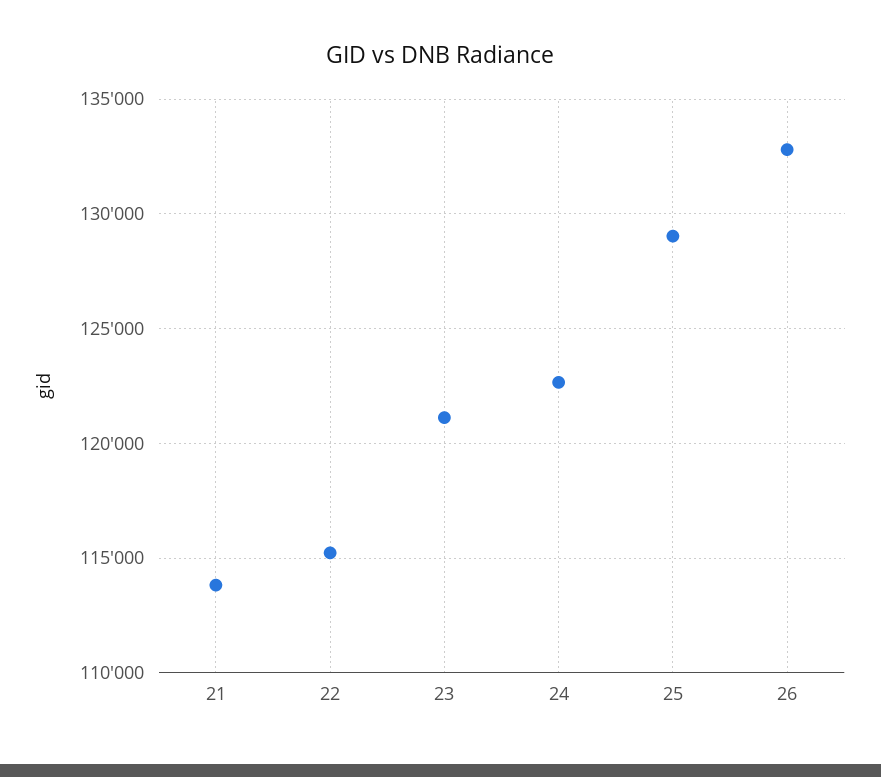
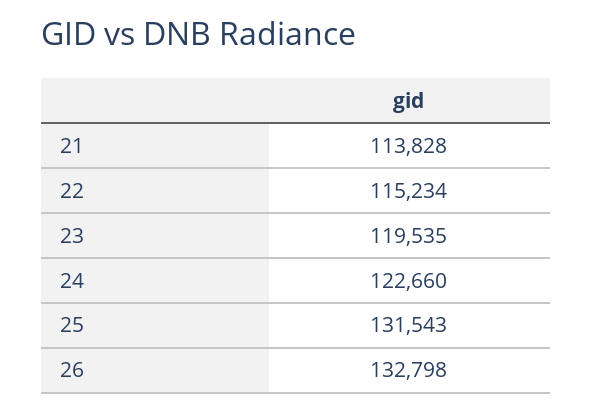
  {
    "21": 113828,
    "22": 115234,
-   "23": 121000,
+   "23": 119535,
    "24": 122660,
-   "25": 129000,
+   "25": 131543,
    "26": 132798
  }

